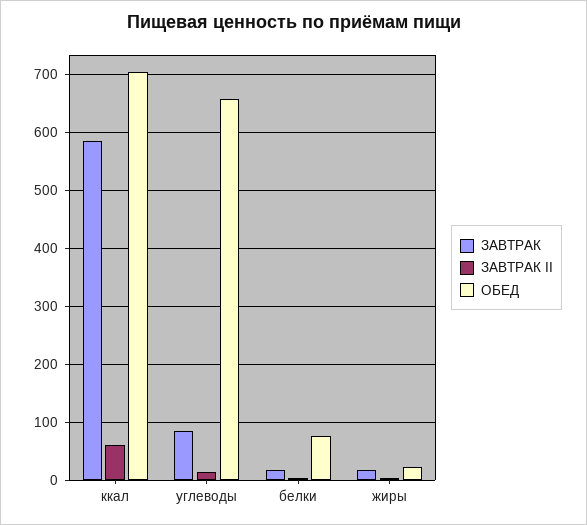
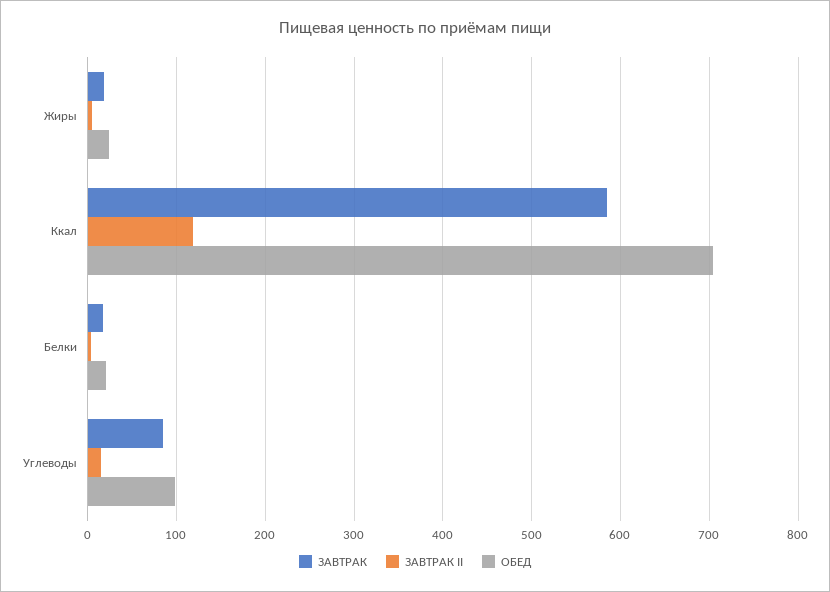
  {
    "ЗАВТРАК": {
      "ккал": 580,
      "углеводы": 80,
      "белки": 20,
      "жиры": 20
    },
    "ЗАВТРАК II": {
-     "ккал": 60,
+     "ккал": 120,
      "углеводы": 20,
      "белки": 0,
      "жиры": 0
    },
    "ОБЕД": {
      "ккал": 700,
-     "углеводы": 660,
+     "углеводы": 100,
-     "белки": 80,
+     "белки": 20,
      "жиры": 20
    }
  }

